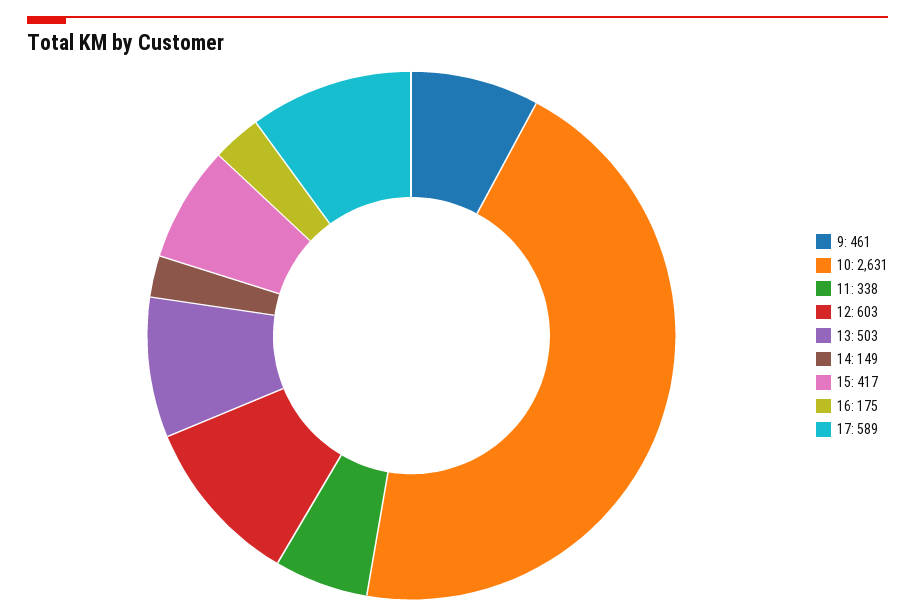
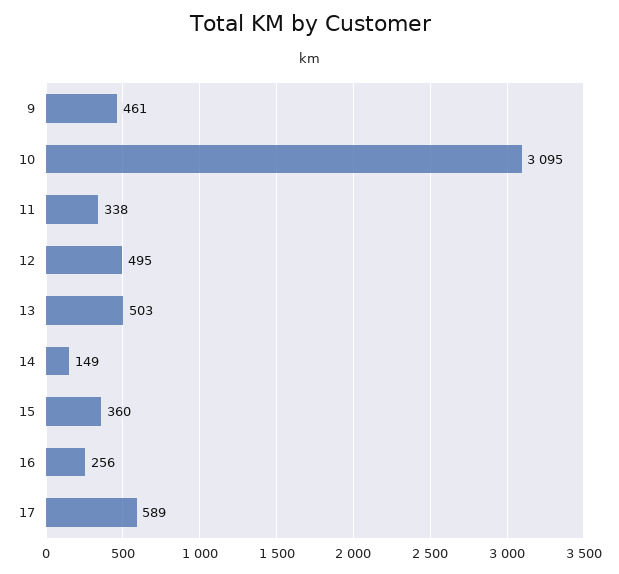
  {
    "9": 461,
-   "10": 2631,
+   "10": 3095,
    "11": 338,
-   "12": 603,
+   "12": 495,
    "13": 503,
    "14": 149,
-   "15": 417,
+   "15": 360,
-   "16": 175,
+   "16": 256,
    "17": 589
  }

